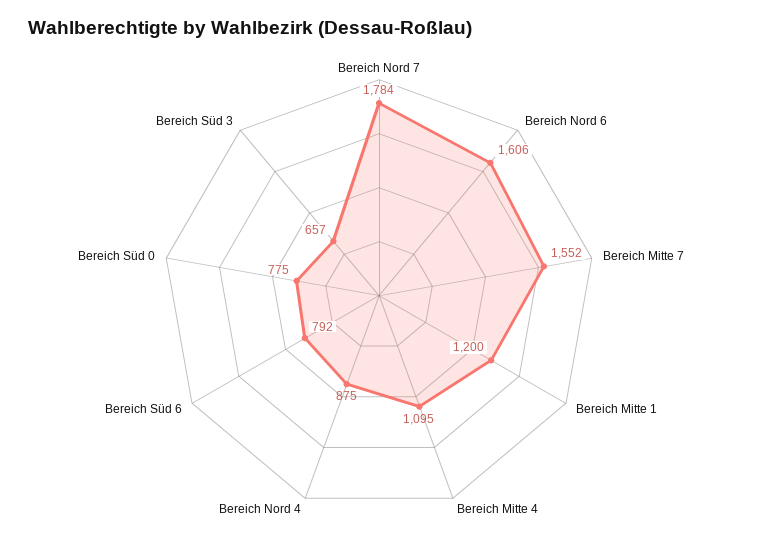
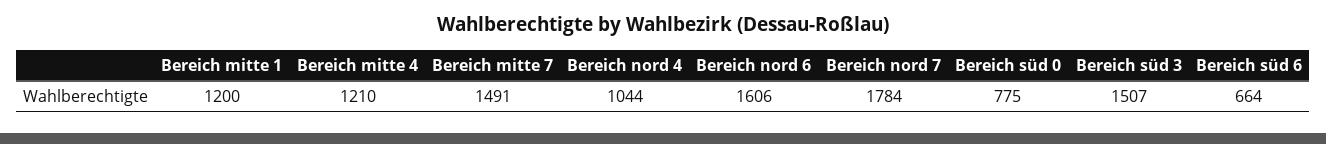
  {
    "Bereich Nord 7": 1784,
    "Bereich Nord 6": 1606,
-   "Bereich Mitte 7": 1552,
+   "Bereich Mitte 7": 1491,
    "Bereich Mitte 1": 1200,
-   "Bereich Mitte 4": 1095,
+   "Bereich Mitte 4": 1210,
-   "Bereich Nord 4": 875,
+   "Bereich Nord 4": 1044,
-   "Bereich Süd 6": 792,
+   "Bereich Süd 6": 664,
    "Bereich Süd 0": 775,
-   "Bereich Süd 3": 657
+   "Bereich Süd 3": 1507
  }

